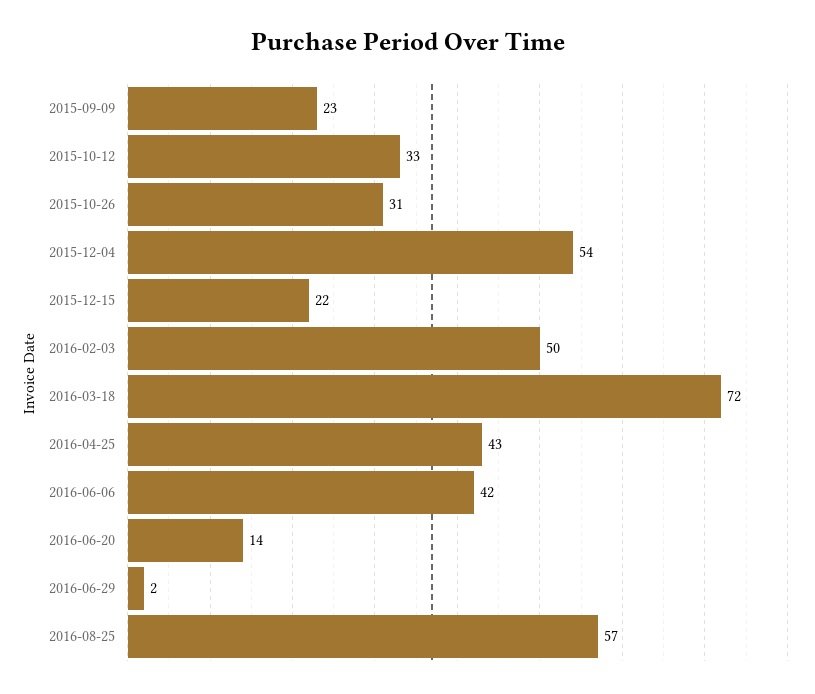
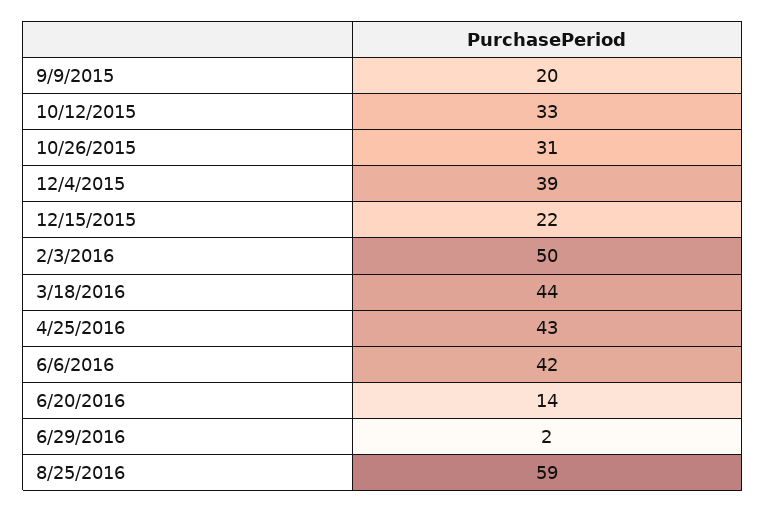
  {
-   "2015-09-09": 23,
+   "2015-09-09": 20,
    "2015-10-12": 33,
    "2015-10-26": 31,
-   "2015-12-04": 54,
+   "2015-12-04": 39,
    "2015-12-15": 22,
    "2016-02-03": 50,
-   "2016-03-18": 72,
+   "2016-03-18": 44,
    "2016-04-25": 43,
    "2016-06-06": 42,
    "2016-06-20": 14,
    "2016-06-29": 2,
-   "2016-08-25": 57
+   "2016-08-25": 59
  }

